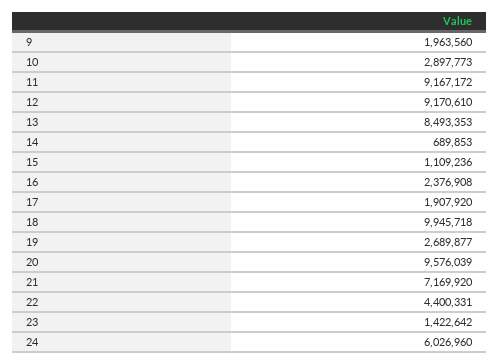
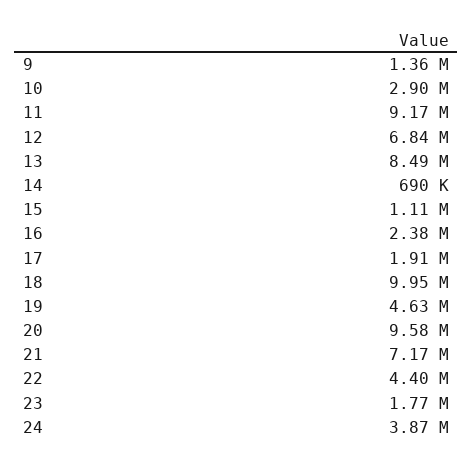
  {
-   "9": 1963560,
+   "9": 1360000,
    "10": 2897773,
    "11": 9167172,
-   "12": 9170610,
+   "12": 6840000,
    "13": 8493353,
    "14": 689853,
    "15": 1109236,
    "16": 2376908,
    "17": 1907920,
    "18": 9945718,
-   "19": 2689877,
+   "19": 4630000,
    "20": 9576039,
    "21": 7169920,
    "22": 4400331,
-   "23": 1422642,
+   "23": 1770000,
-   "24": 6026960
+   "24": 3870000
  }

